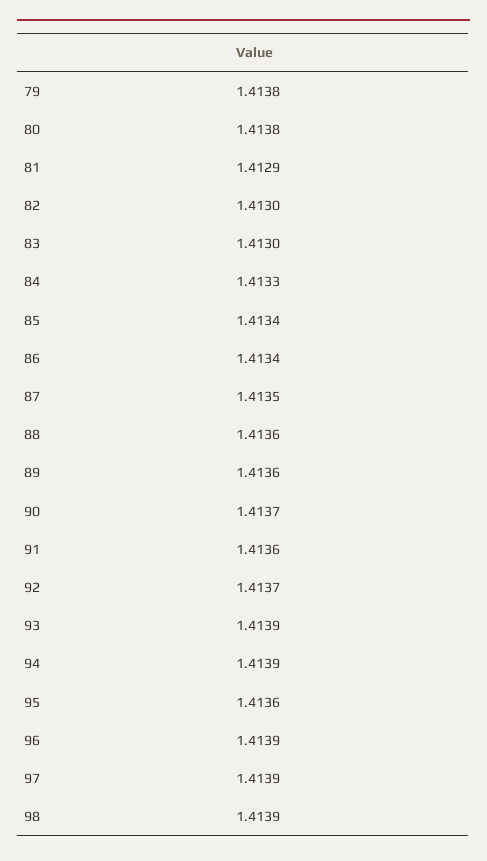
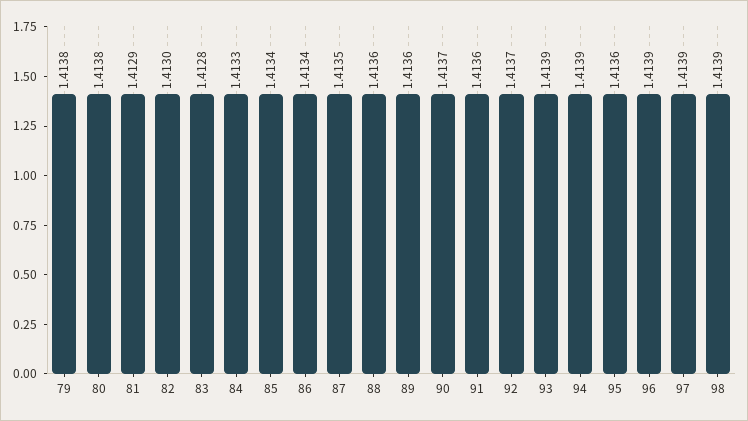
  {
    "79": 1.4138,
    "80": 1.4138,
    "81": 1.4129,
    "82": 1.413,
-   "83": 1.413,
+   "83": 1.4128,
    "84": 1.4133,
    "85": 1.4134,
    "86": 1.4134,
    "87": 1.4135,
    "88": 1.4136,
    "89": 1.4136,
    "90": 1.4137,
    "91": 1.4136,
    "92": 1.4137,
    "93": 1.4139,
    "94": 1.4139,
    "95": 1.4136,
    "96": 1.4139,
    "97": 1.4139,
    "98": 1.4139
  }

